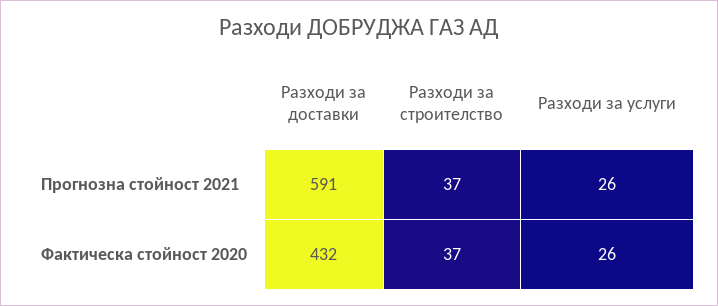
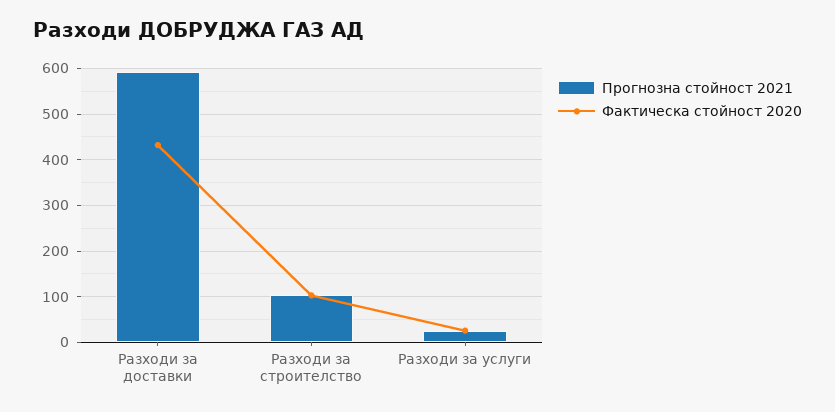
  {
    "Прогнозна стойност 2021": {
      "Разходи за доставки": 591,
-     "Разходи за строителство": 37,
+     "Разходи за строителство": 100,
      "Разходи за услуги": 26
    },
    "Фактическа стойност 2020": {
      "Разходи за доставки": 432,
-     "Разходи за строителство": 37,
+     "Разходи за строителство": 100,
      "Разходи за услуги": 26
    }
  }

